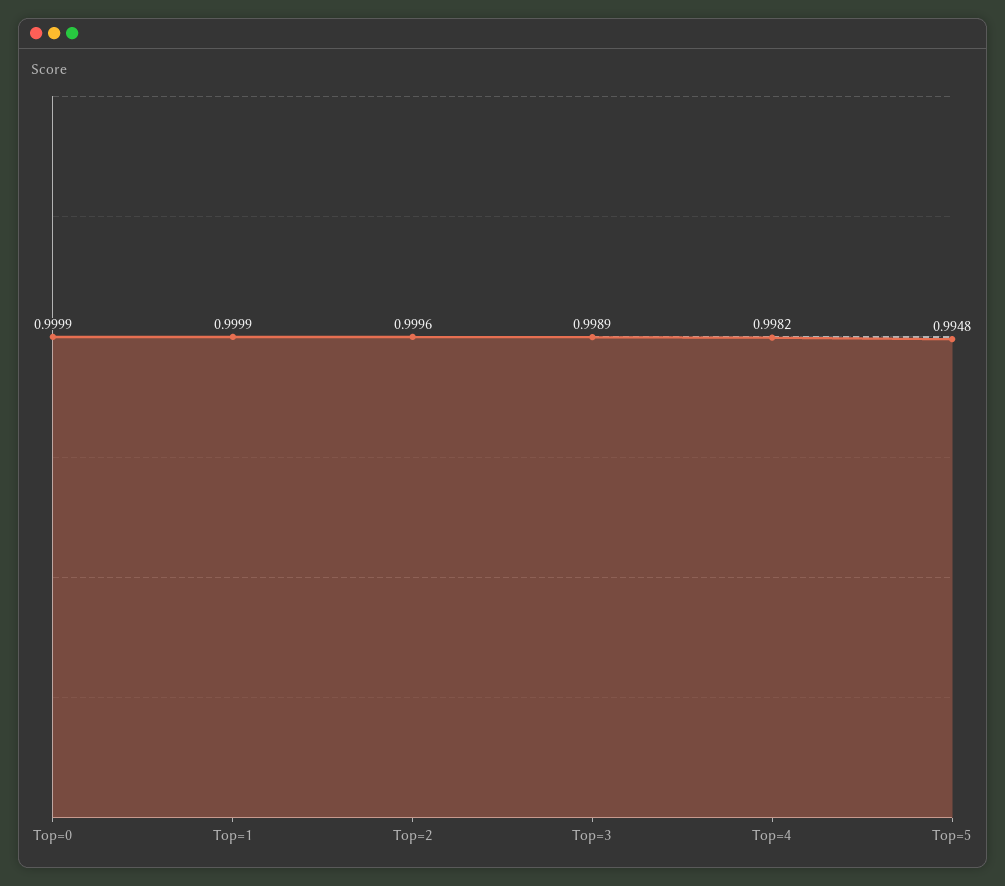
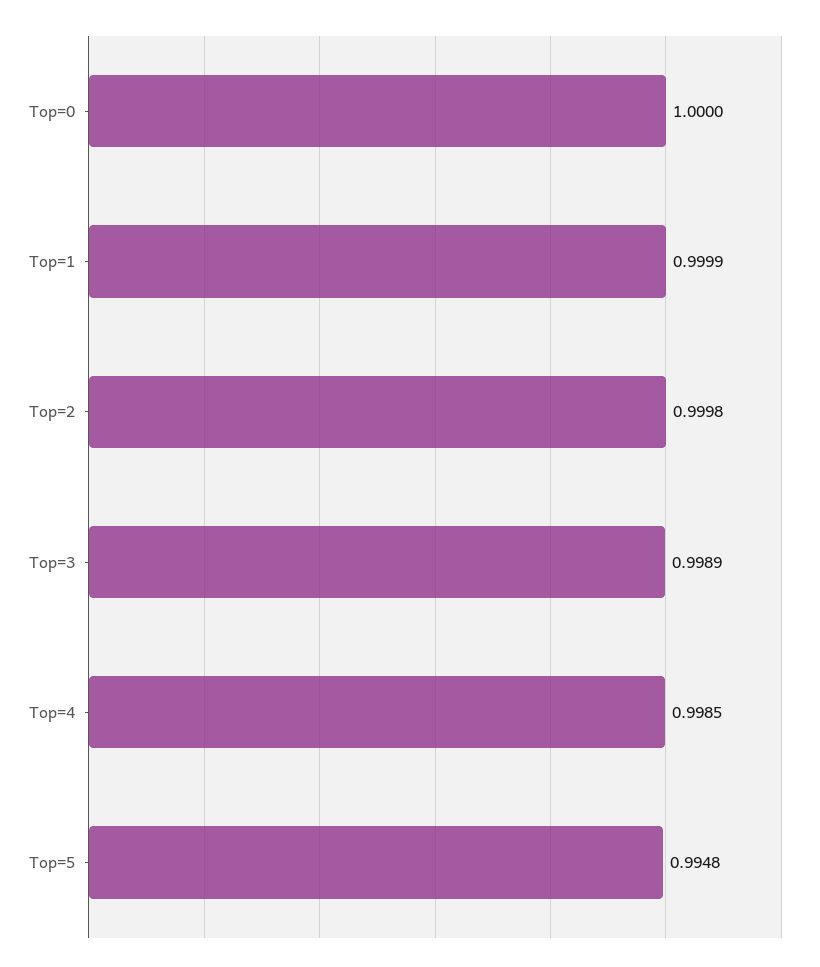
  {
-   "Top=0": 0.9999,
+   "Top=0": 1,
    "Top=1": 0.9999,
-   "Top=2": 0.9996,
+   "Top=2": 0.9998,
    "Top=3": 0.9989,
-   "Top=4": 0.9982,
+   "Top=4": 0.9985,
    "Top=5": 0.9948
  }

